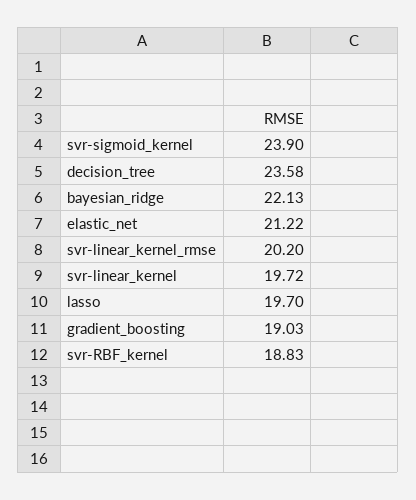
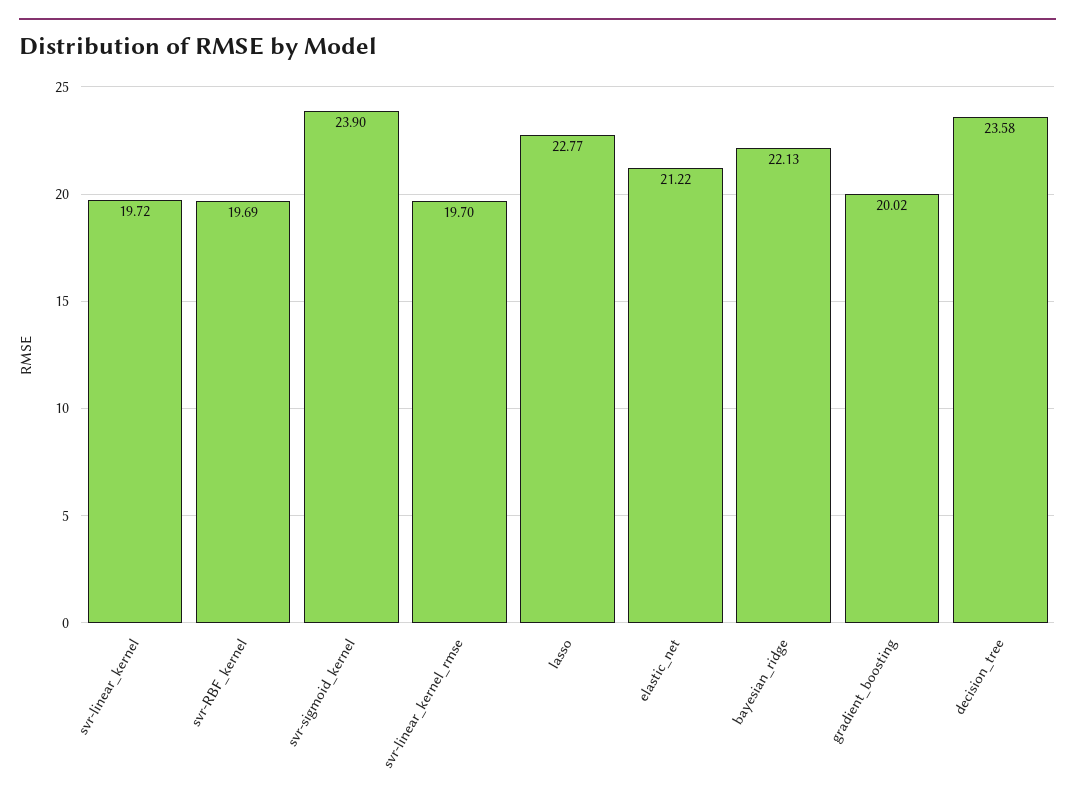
  {
    "svr-sigmoid_kernel": 23.9,
    "decision_tree": 23.58,
    "bayesian_ridge": 22.13,
    "elastic_net": 21.22,
-   "svr-linear_kernel_rmse": 20.2,
+   "svr-linear_kernel_rmse": 19.7,
    "svr-linear_kernel": 19.72,
-   "lasso": 19.7,
+   "lasso": 22.77,
-   "gradient_boosting": 19.03,
+   "gradient_boosting": 20.02,
-   "svr-RBF_kernel": 18.83
+   "svr-RBF_kernel": 19.69
  }

